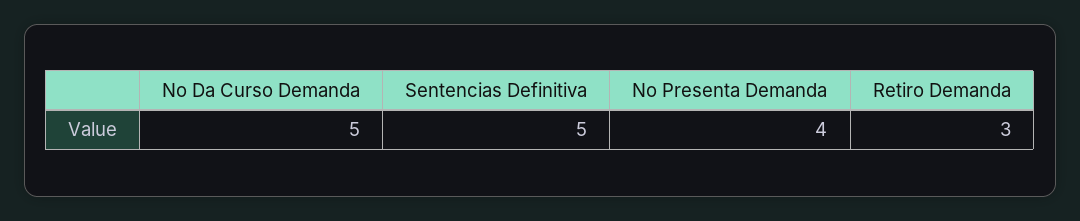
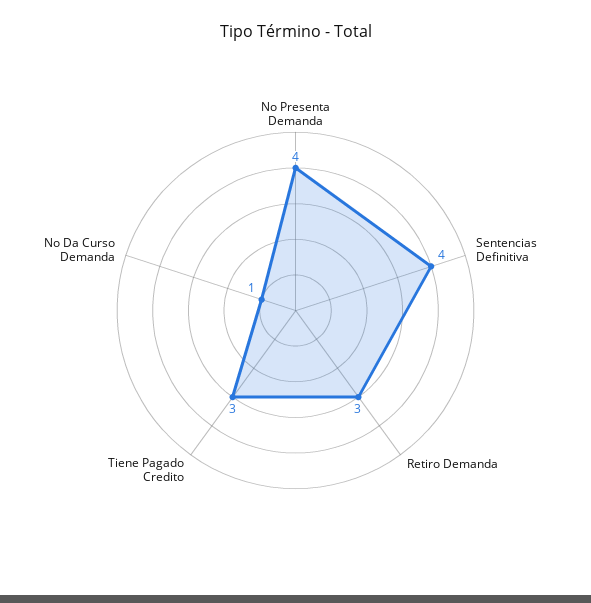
  {
-   "No Da Curso Demanda": 5,
+   "No Da Curso Demanda": 1,
-   "Sentencias Definitiva": 5,
+   "Sentencias Definitiva": 4,
    "No Presenta Demanda": 4,
-   "Retiro Demanda": 3
+   "Retiro Demanda": 3,
+   "Tiene Pagado Credito": 3
  }

